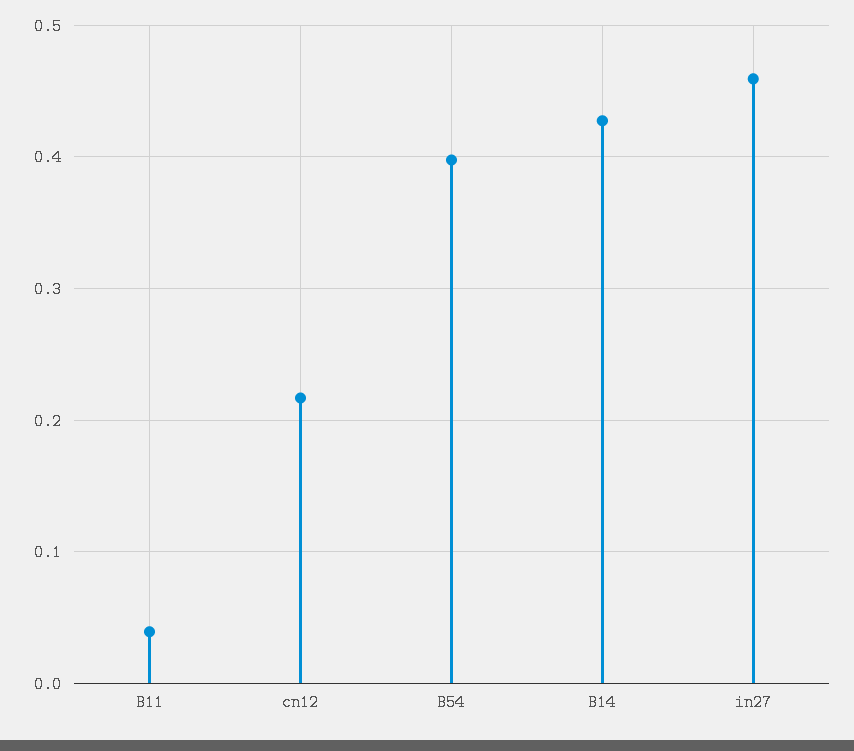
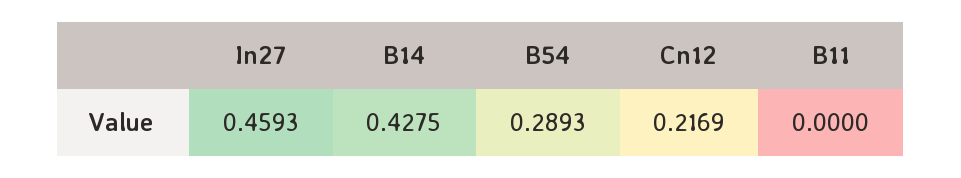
  {
-   "B11": 0.04,
+   "B11": 0,
    "cn12": 0.2169,
-   "B54": 0.4,
+   "B54": 0.2893,
    "B14": 0.4275,
    "in27": 0.4593
  }

